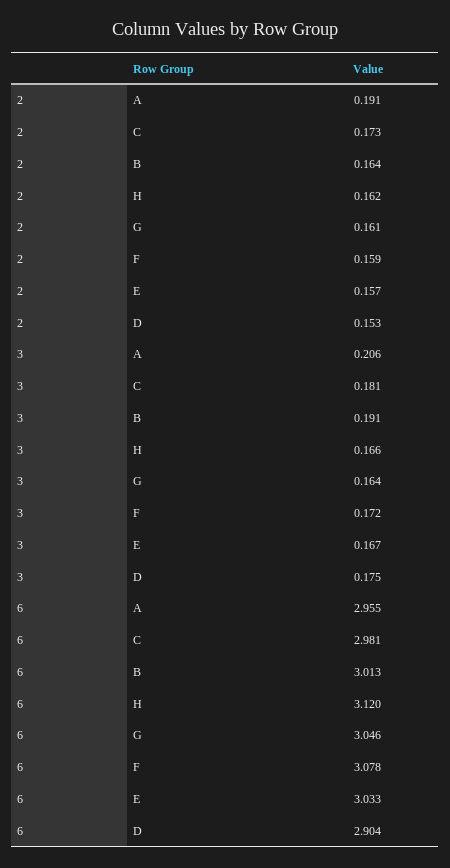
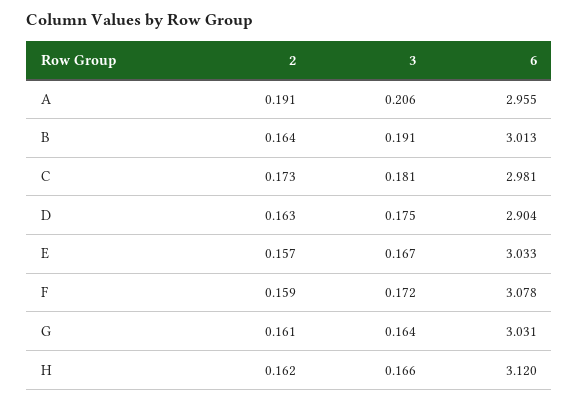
  {
    "2": {
      "A": 0.191,
      "C": 0.173,
      "B": 0.164,
      "H": 0.162,
      "G": 0.161,
      "F": 0.159,
      "E": 0.157,
-     "D": 0.153
+     "D": 0.163
    },
    "3": {
      "A": 0.206,
      "C": 0.181,
      "B": 0.191,
      "H": 0.166,
      "G": 0.164,
      "F": 0.172,
      "E": 0.167,
      "D": 0.175
    },
    "6": {
      "A": 2.955,
      "C": 2.981,
      "B": 3.013,
      "H": 3.12,
-     "G": 3.046,
+     "G": 3.031,
      "F": 3.078,
      "E": 3.033,
      "D": 2.904
    }
  }

